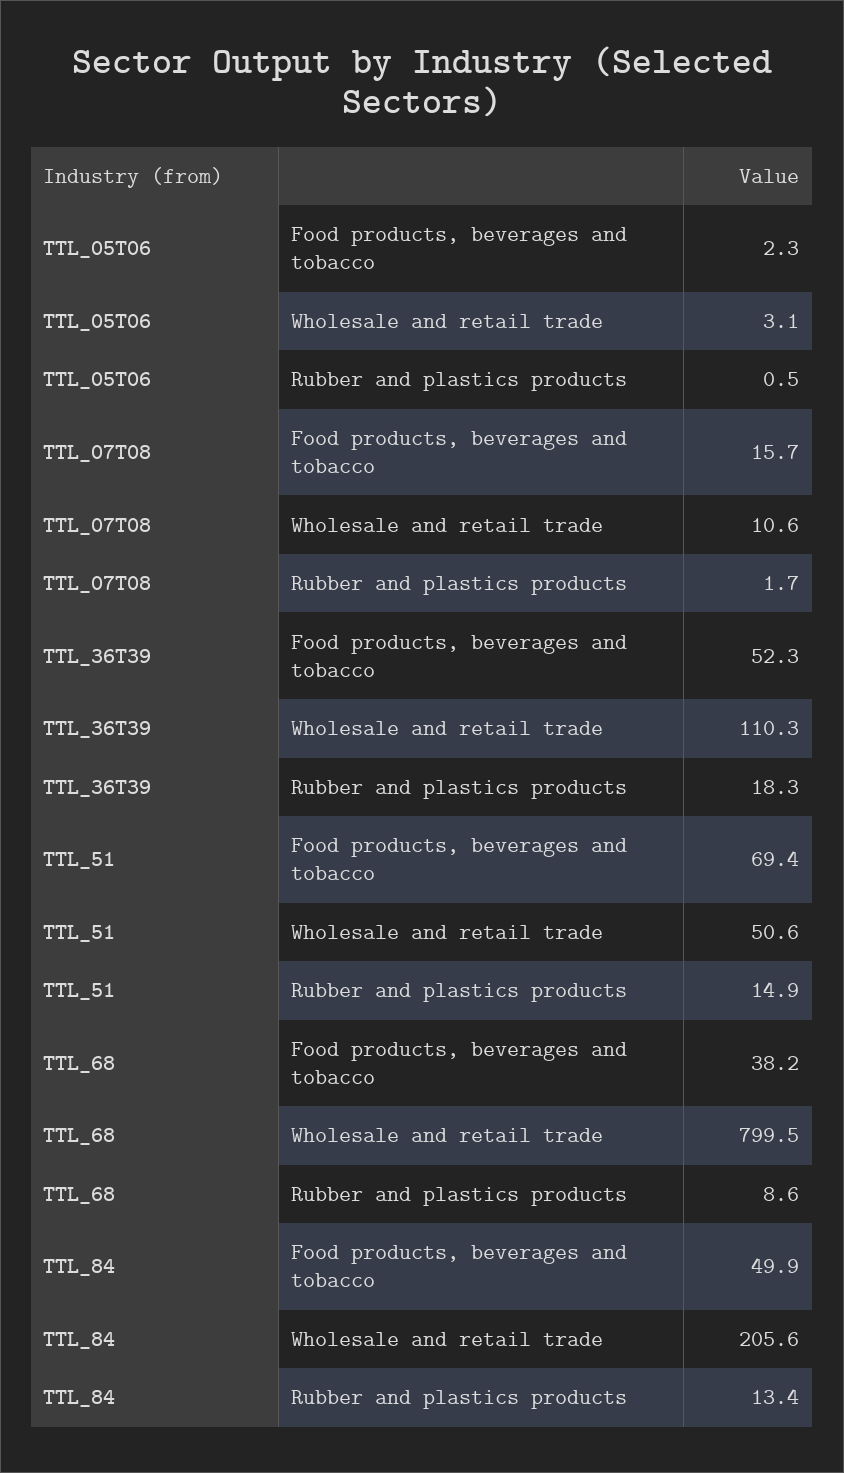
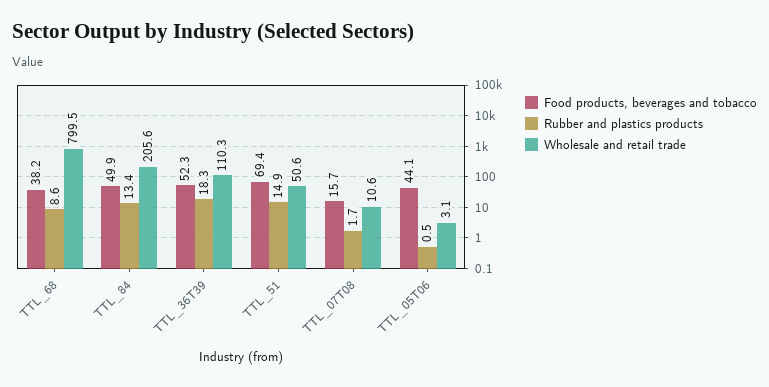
  {
    "Food products, beverages and tobacco": {
-     "TTL_05T06": 2.3,
+     "TTL_05T06": 44.1,
      "TTL_07T08": 15.7,
      "TTL_36T39": 52.3,
      "TTL_51": 69.4,
      "TTL_68": 38.2,
      "TTL_84": 49.9
    },
    "Wholesale and retail trade": {
      "TTL_05T06": 3.1,
      "TTL_07T08": 10.6,
      "TTL_36T39": 110.3,
      "TTL_51": 50.6,
      "TTL_68": 799.5,
      "TTL_84": 205.6
    },
    "Rubber and plastics products": {
      "TTL_05T06": 0.5,
      "TTL_07T08": 1.7,
      "TTL_36T39": 18.3,
      "TTL_51": 14.9,
      "TTL_68": 8.6,
      "TTL_84": 13.4
    }
  }

